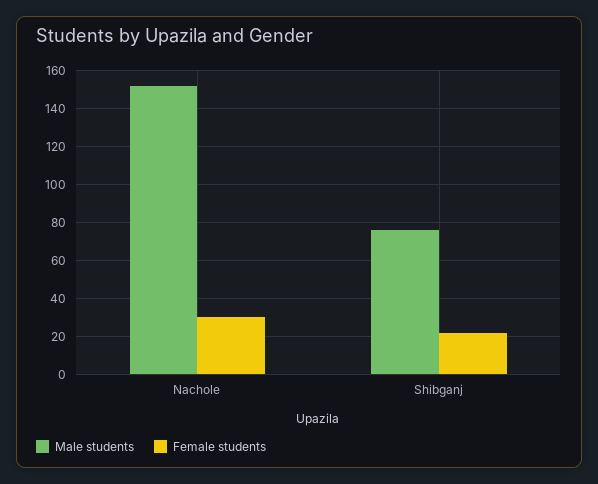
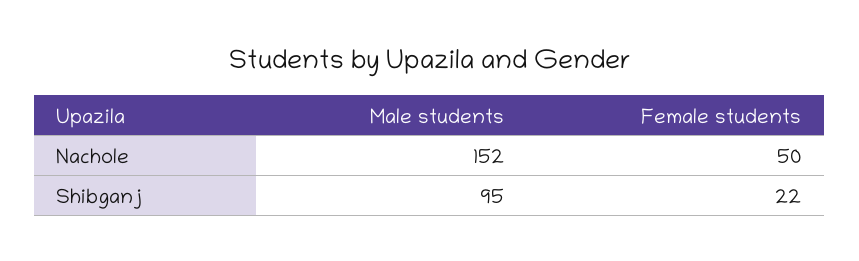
  {
    "Male students": {
      "Nachole": 152,
-     "Shibganj": 75
+     "Shibganj": 95
    },
    "Female students": {
-     "Nachole": 30,
+     "Nachole": 50,
      "Shibganj": 22
    }
  }

